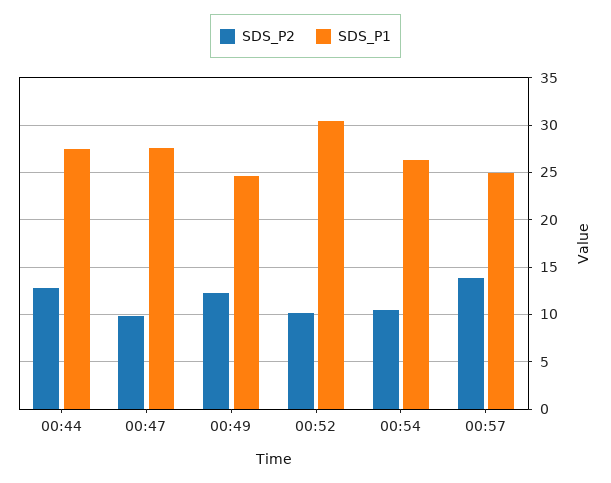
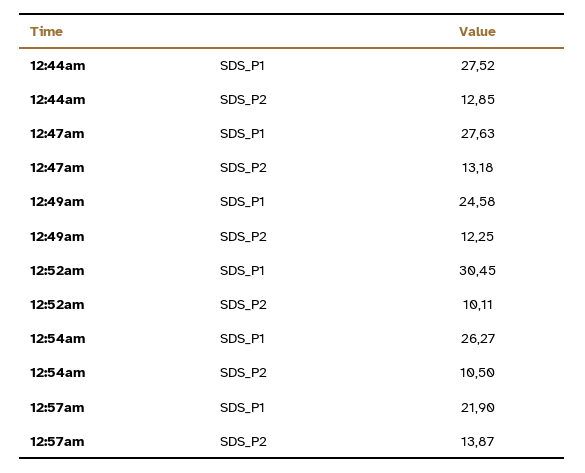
  {
    "SDS_P2": {
      "00:44": 12.85,
-     "00:47": 10,
+     "00:47": 13.18,
      "00:49": 12.25,
      "00:52": 10.11,
      "00:54": 10.5,
      "00:57": 13.87
    },
    "SDS_P1": {
      "00:44": 27.52,
      "00:47": 27.63,
      "00:49": 24.58,
      "00:52": 30.45,
      "00:54": 26.27,
-     "00:57": 25
+     "00:57": 21.9
    }
  }

